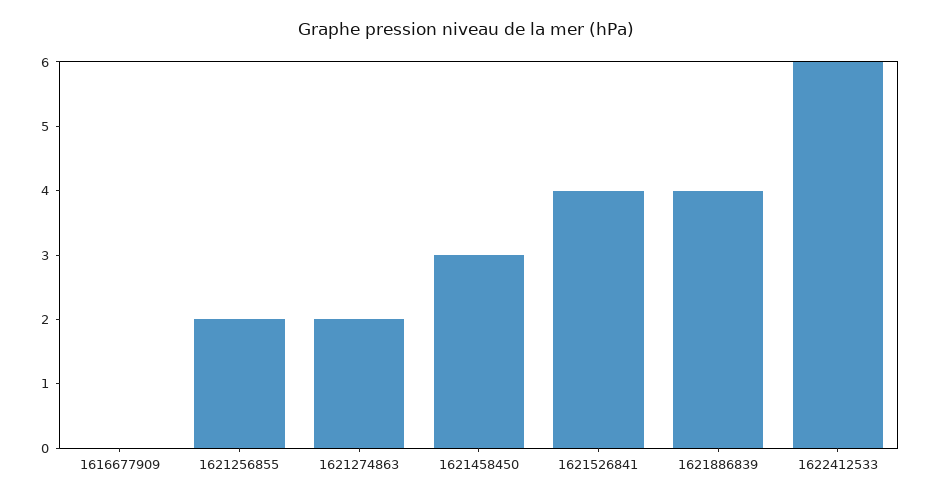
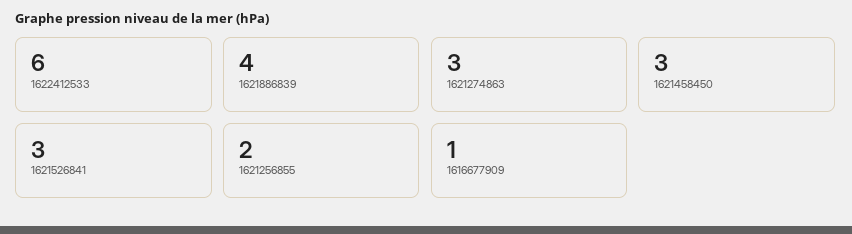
  {
-   "1616677909": 0,
+   "1616677909": 1,
    "1621256855": 2,
-   "1621274863": 2,
+   "1621274863": 3,
    "1621458450": 3,
-   "1621526841": 4,
+   "1621526841": 3,
    "1621886839": 4,
    "1622412533": 6
  }

